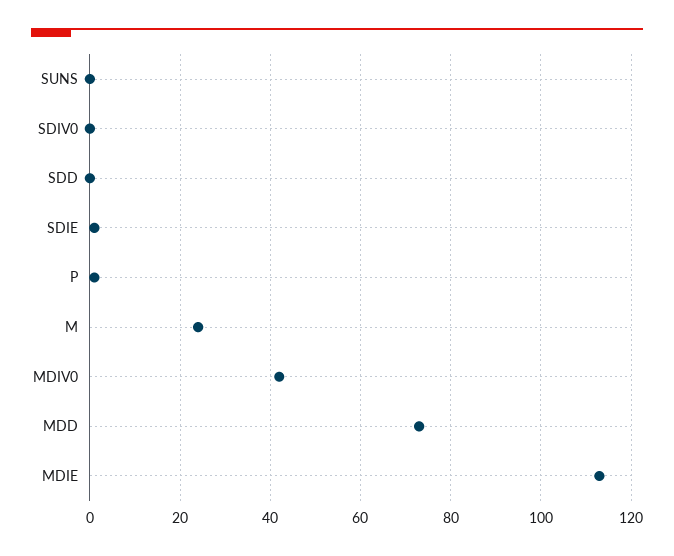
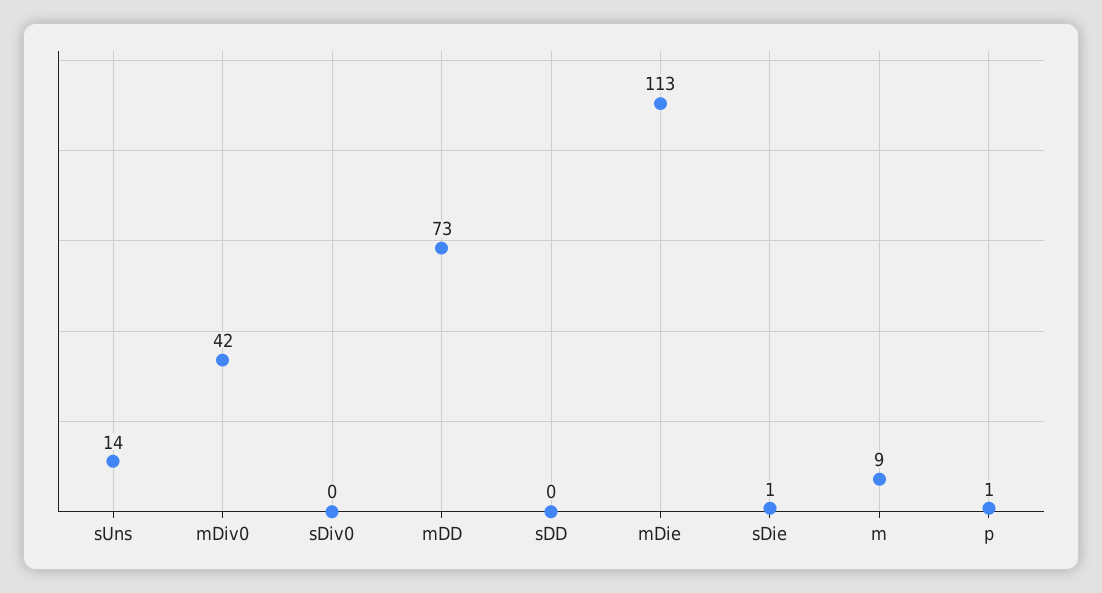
  {
-   "SUNS": 0,
+   "SUNS": 14,
    "SDIV0": 0,
    "SDD": 0,
    "SDIE": 1,
    "P": 1,
-   "M": 25,
+   "M": 9,
    "MDIV0": 42,
    "MDD": 73,
    "MDIE": 113
  }

